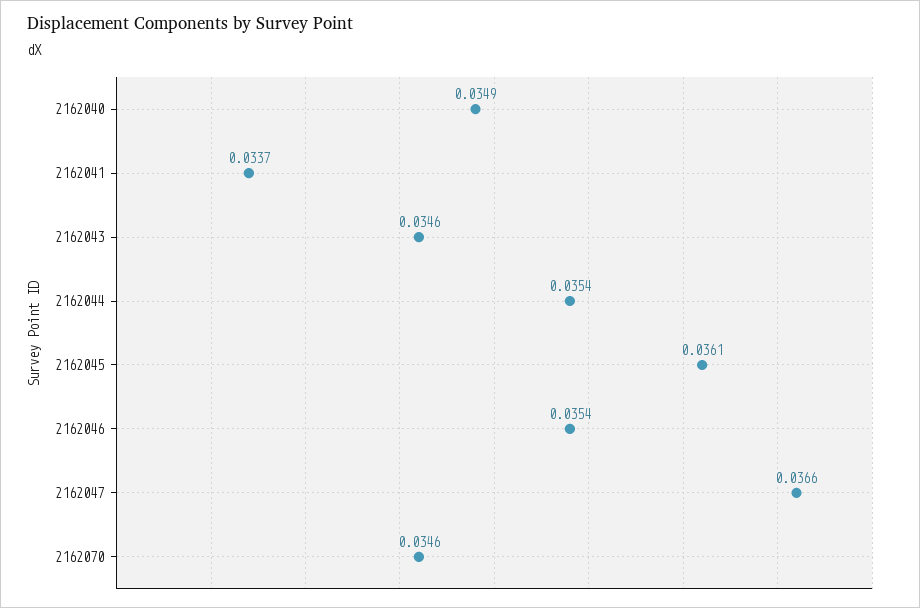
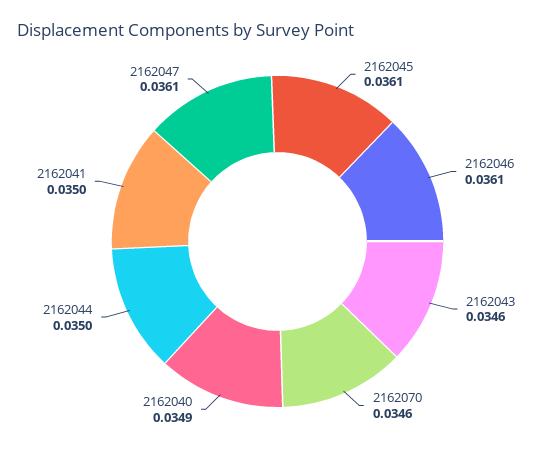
  {
    "2162040": 0.0349,
-   "2162041": 0.0337,
+   "2162041": 0.035,
    "2162043": 0.0346,
-   "2162044": 0.0354,
+   "2162044": 0.035,
    "2162045": 0.0361,
-   "2162046": 0.0354,
+   "2162046": 0.0361,
-   "2162047": 0.0366,
+   "2162047": 0.0361,
    "2162070": 0.0346
  }

